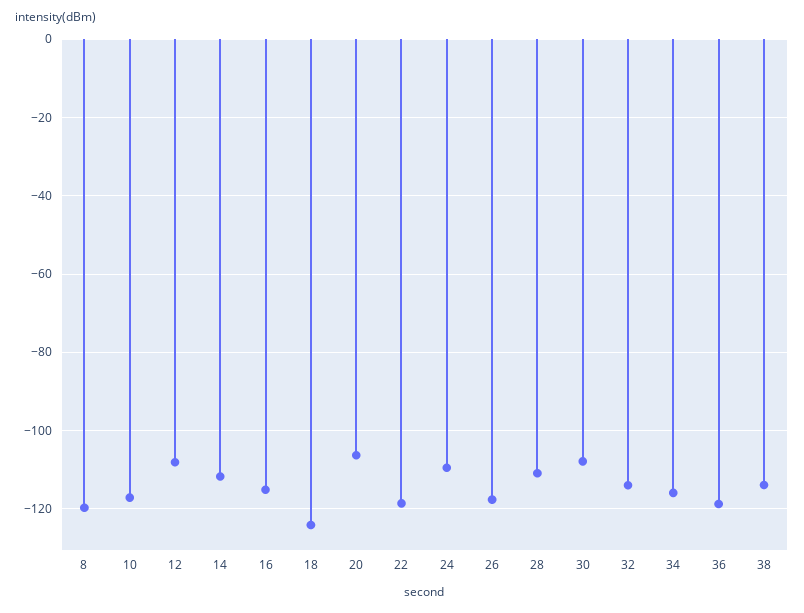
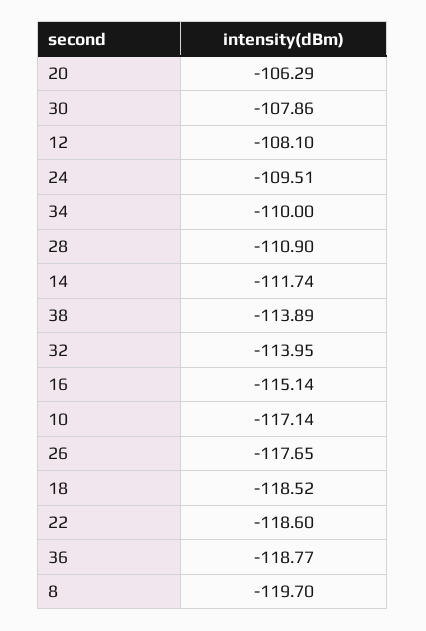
  {
    "8": -119.7,
    "10": -117.14,
    "12": -108.1,
    "14": -111.74,
    "16": -115.14,
-   "18": -124,
+   "18": -118.52,
    "20": -106.29,
    "22": -118.6,
    "24": -109.51,
    "26": -117.65,
    "28": -110.9,
    "30": -107.86,
    "32": -113.95,
-   "34": -116,
+   "34": -110,
    "36": -118.77,
    "38": -113.89
  }

